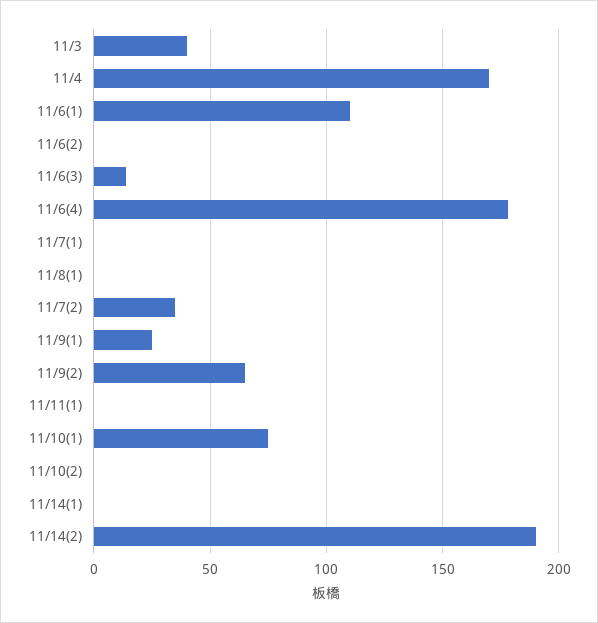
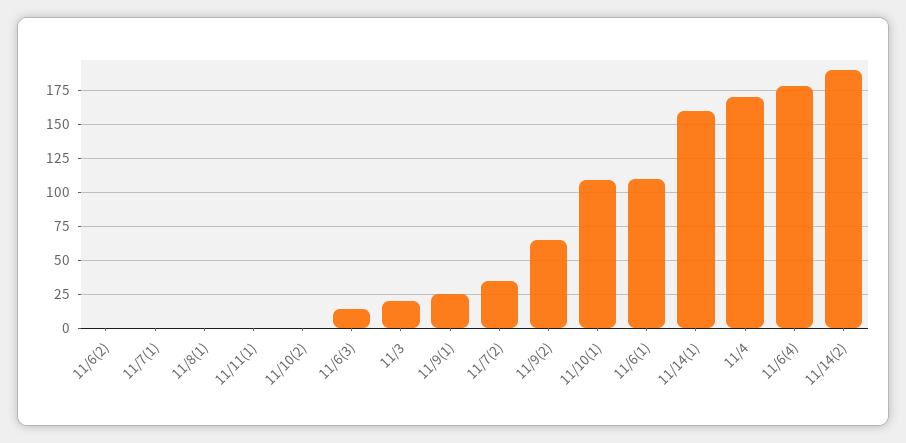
  {
-   "11/3": 40,
+   "11/3": 20,
    "11/4": 170,
    "11/6(1)": 110,
    "11/6(2)": 0,
    "11/6(3)": 15,
    "11/6(4)": 180,
    "11/7(1)": 0,
    "11/8(1)": 0,
    "11/7(2)": 35,
    "11/9(1)": 25,
    "11/9(2)": 65,
    "11/11(1)": 0,
-   "11/10(1)": 75,
+   "11/10(1)": 110,
    "11/10(2)": 0,
-   "11/14(1)": 0,
+   "11/14(1)": 160,
    "11/14(2)": 190
  }

